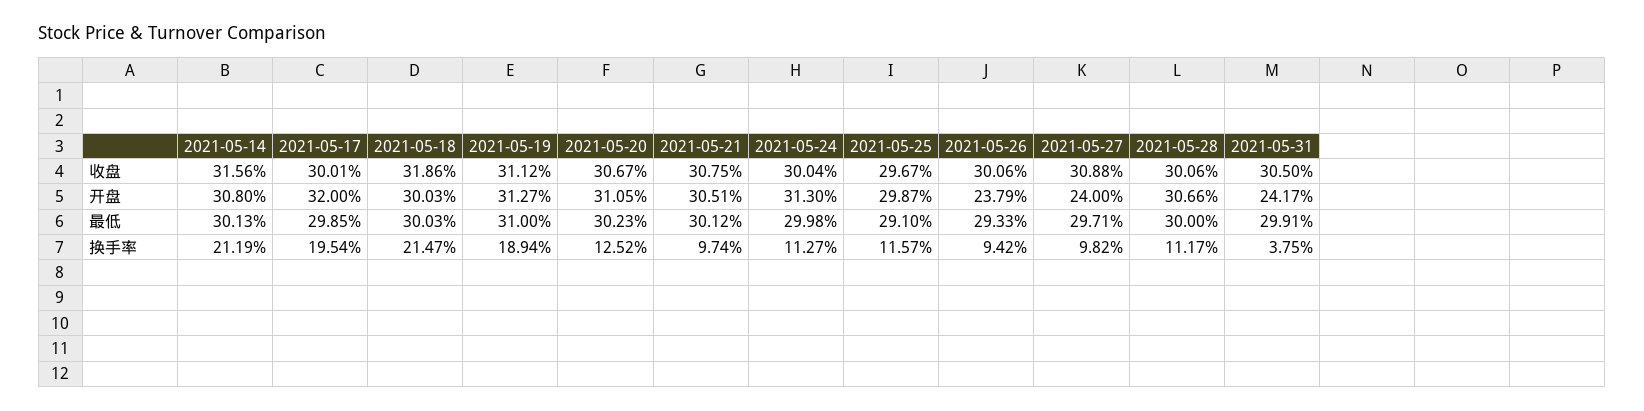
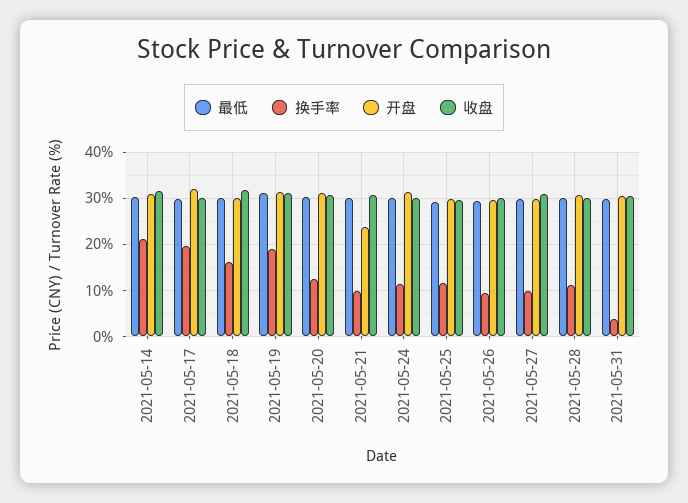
  {
    "收盘": {
      "2021-05-14": 31.56,
      "2021-05-17": 30.01,
      "2021-05-18": 31.86,
      "2021-05-19": 31.12,
      "2021-05-20": 30.67,
      "2021-05-21": 30.75,
      "2021-05-24": 30.04,
      "2021-05-25": 29.67,
      "2021-05-26": 30.06,
      "2021-05-27": 30.88,
      "2021-05-28": 30.06,
      "2021-05-31": 30.5
    },
    "开盘": {
      "2021-05-14": 30.8,
      "2021-05-17": 32,
      "2021-05-18": 30.03,
      "2021-05-19": 31.27,
      "2021-05-20": 31.05,
-     "2021-05-21": 30.51,
+     "2021-05-21": 24,
      "2021-05-24": 31.3,
      "2021-05-25": 29.87,
-     "2021-05-26": 23.79,
+     "2021-05-26": 30,
-     "2021-05-27": 24,
+     "2021-05-27": 30,
      "2021-05-28": 30.66,
-     "2021-05-31": 24.17
+     "2021-05-31": 30
    },
    "最低": {
      "2021-05-14": 30.13,
      "2021-05-17": 29.85,
      "2021-05-18": 30.03,
      "2021-05-19": 31,
      "2021-05-20": 30.23,
      "2021-05-21": 30.12,
      "2021-05-24": 29.98,
      "2021-05-25": 29.1,
      "2021-05-26": 29.33,
      "2021-05-27": 29.71,
      "2021-05-28": 30,
      "2021-05-31": 29.91
    },
    "换手率": {
      "2021-05-14": 21.19,
      "2021-05-17": 19.54,
-     "2021-05-18": 21.47,
+     "2021-05-18": 16,
      "2021-05-19": 18.94,
      "2021-05-20": 12.52,
      "2021-05-21": 9.74,
      "2021-05-24": 11.27,
      "2021-05-25": 11.57,
      "2021-05-26": 9.42,
      "2021-05-27": 9.82,
      "2021-05-28": 11.17,
      "2021-05-31": 3.75
    }
  }

